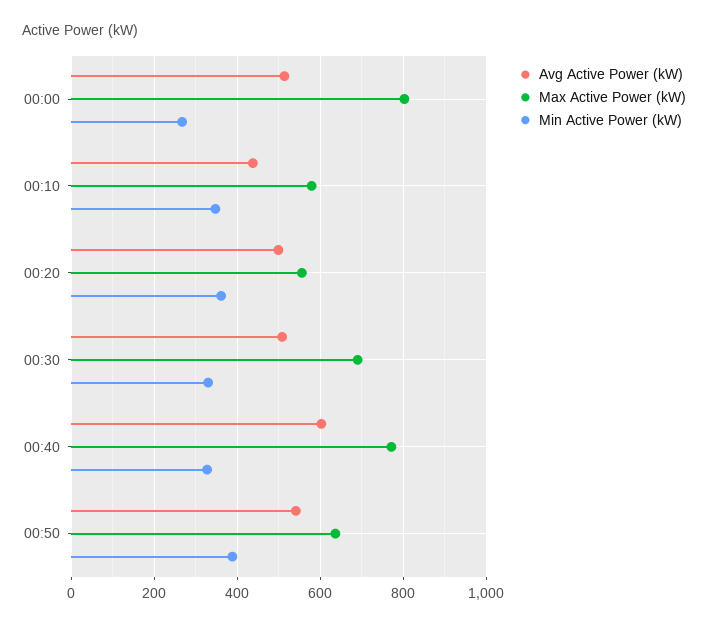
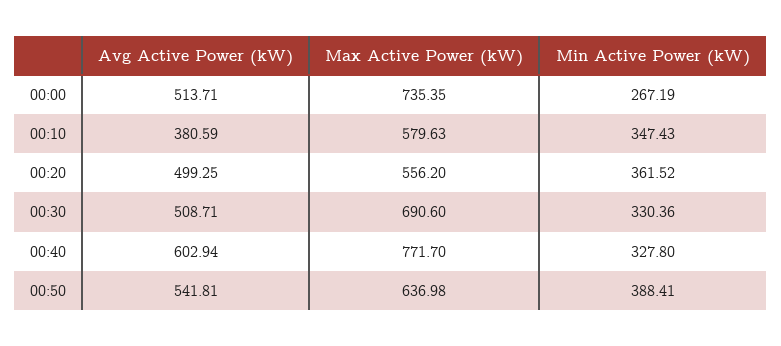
  {
    "Avg Active Power (kW)": {
      "00:00": 513.71,
-     "00:10": 440,
+     "00:10": 380.59,
      "00:20": 499.25,
      "00:30": 508.71,
      "00:40": 602.94,
      "00:50": 541.81
    },
    "Max Active Power (kW)": {
-     "00:00": 800,
+     "00:00": 735.35,
      "00:10": 579.63,
      "00:20": 556.2,
      "00:30": 690.6,
      "00:40": 771.7,
      "00:50": 636.98
    },
    "Min Active Power (kW)": {
      "00:00": 267.19,
      "00:10": 347.43,
      "00:20": 361.52,
      "00:30": 330.36,
      "00:40": 327.8,
      "00:50": 388.41
    }
  }

